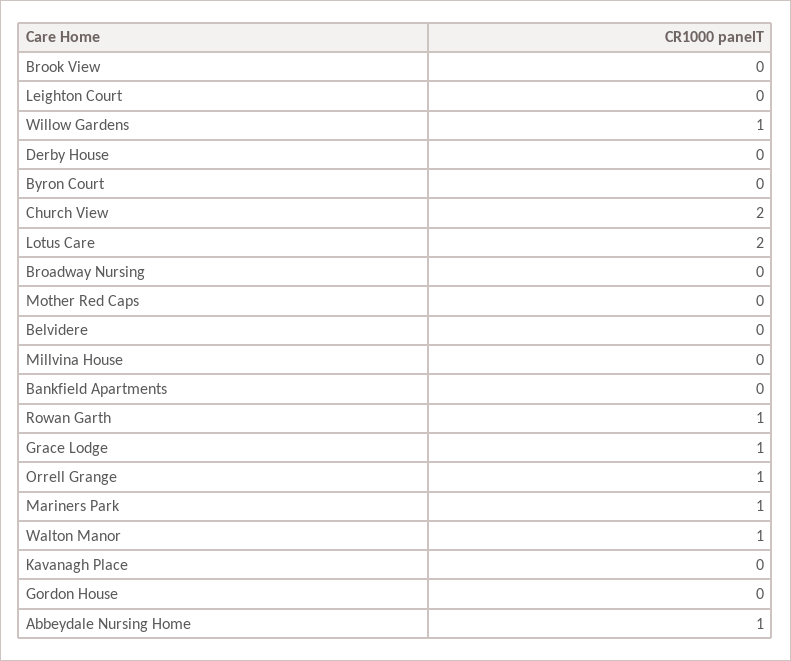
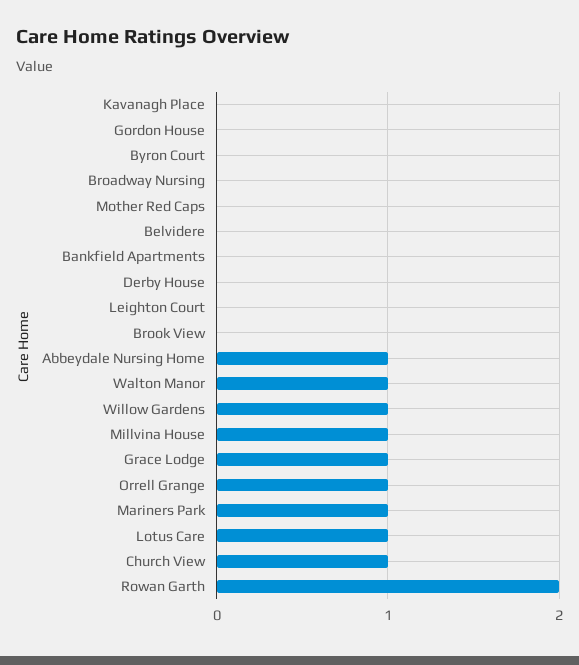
  {
    "Brook View": 0,
    "Leighton Court": 0,
    "Willow Gardens": 1,
    "Derby House": 0,
    "Byron Court": 0,
-   "Church View": 2,
+   "Church View": 1,
-   "Lotus Care": 2,
+   "Lotus Care": 1,
    "Broadway Nursing": 0,
    "Mother Red Caps": 0,
    "Belvidere": 0,
-   "Millvina House": 0,
+   "Millvina House": 1,
    "Bankfield Apartments": 0,
-   "Rowan Garth": 1,
+   "Rowan Garth": 2,
    "Grace Lodge": 1,
    "Orrell Grange": 1,
    "Mariners Park": 1,
    "Walton Manor": 1,
    "Kavanagh Place": 0,
    "Gordon House": 0,
    "Abbeydale Nursing Home": 1
  }

